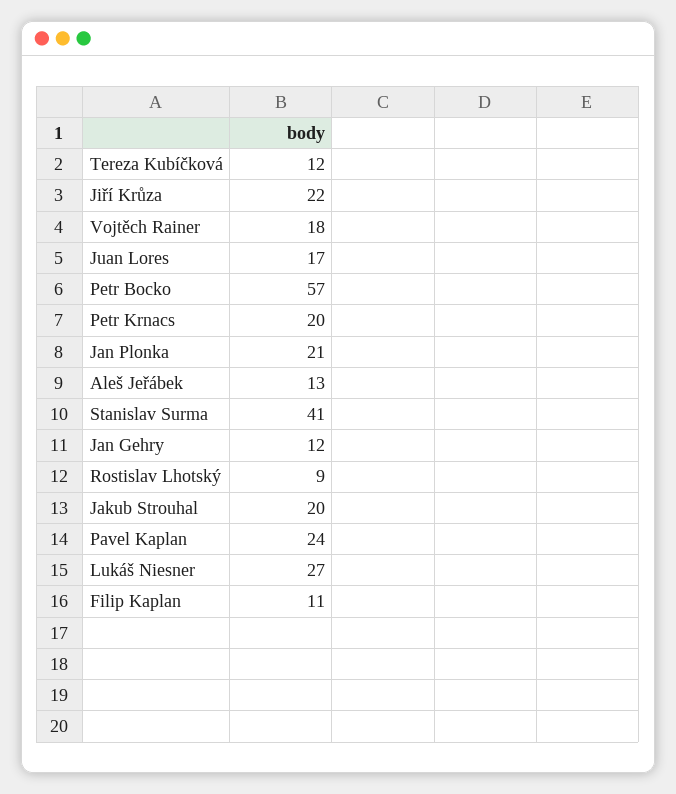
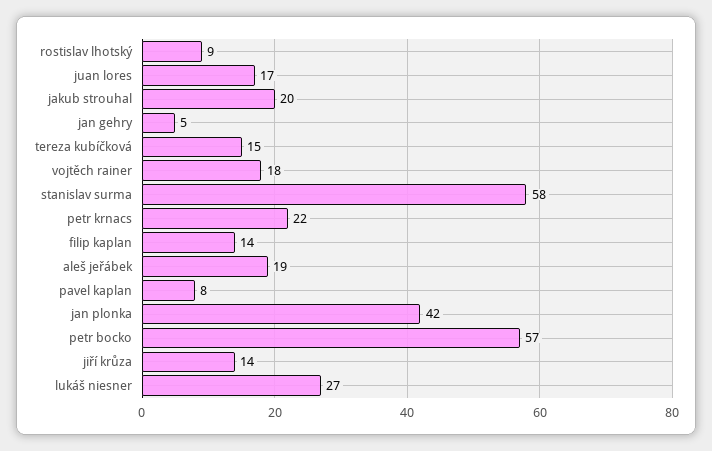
  {
-   "Tereza Kubíčková": 12,
+   "Tereza Kubíčková": 15,
-   "Jiří Krůza": 22,
+   "Jiří Krůza": 14,
    "Vojtěch Rainer": 18,
    "Juan Lores": 17,
    "Petr Bocko": 57,
-   "Petr Krnacs": 20,
+   "Petr Krnacs": 22,
-   "Jan Plonka": 21,
+   "Jan Plonka": 42,
-   "Aleš Jeřábek": 13,
+   "Aleš Jeřábek": 19,
-   "Stanislav Surma": 41,
+   "Stanislav Surma": 58,
-   "Jan Gehry": 12,
+   "Jan Gehry": 5,
    "Rostislav Lhotský": 9,
    "Jakub Strouhal": 20,
-   "Pavel Kaplan": 24,
+   "Pavel Kaplan": 8,
    "Lukáš Niesner": 27,
-   "Filip Kaplan": 11
+   "Filip Kaplan": 14
  }

